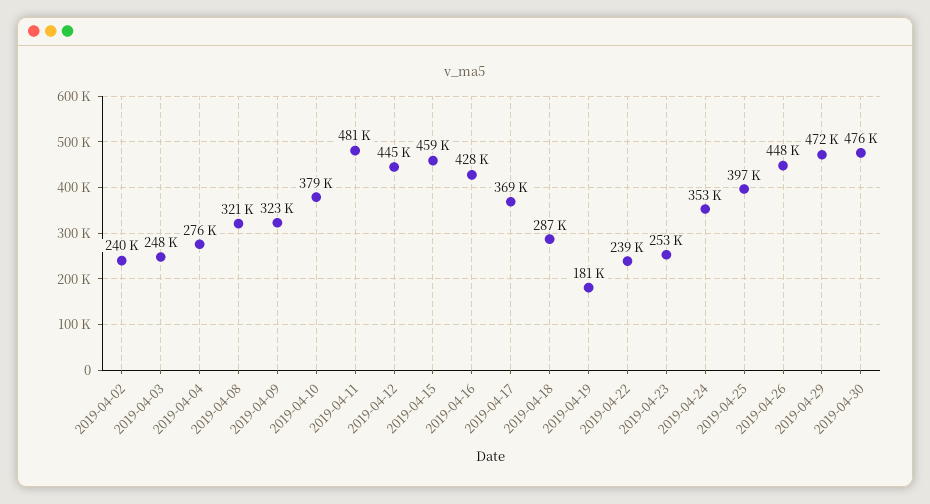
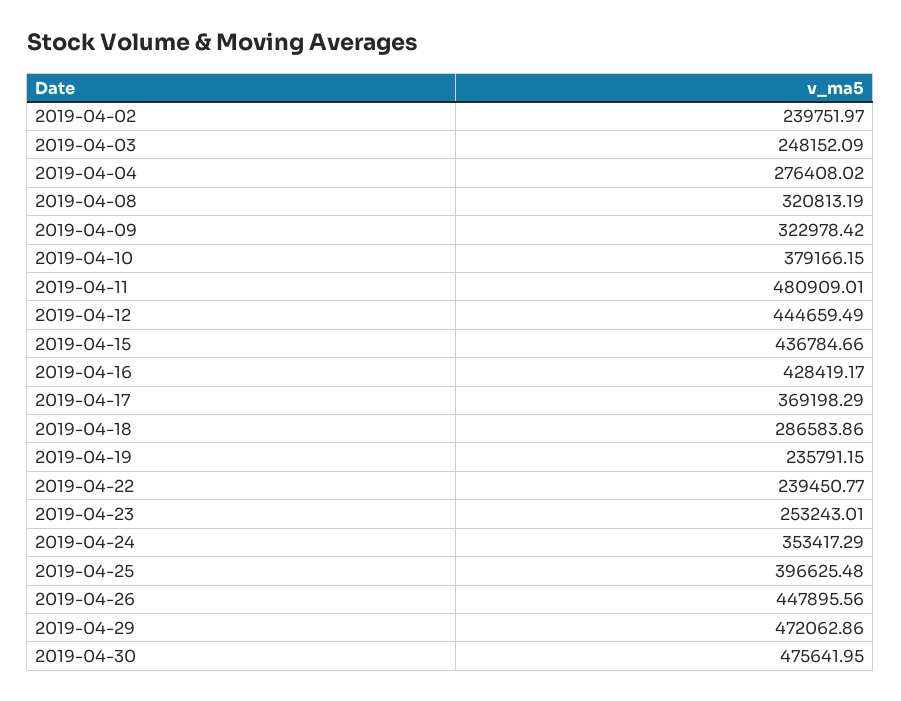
  {
    "2019-04-02": 239751.97,
    "2019-04-03": 248152.09,
    "2019-04-04": 276408.02,
    "2019-04-08": 320813.19,
    "2019-04-09": 322978.42,
    "2019-04-10": 379166.15,
    "2019-04-11": 480909.01,
    "2019-04-12": 444659.49,
-   "2019-04-15": 459000,
+   "2019-04-15": 436784.66,
    "2019-04-16": 428419.17,
    "2019-04-17": 369198.29,
    "2019-04-18": 286583.86,
-   "2019-04-19": 181000,
+   "2019-04-19": 235791.15,
    "2019-04-22": 239450.77,
    "2019-04-23": 253243.01,
    "2019-04-24": 353417.29,
    "2019-04-25": 396625.48,
    "2019-04-26": 447895.56,
    "2019-04-29": 472062.86,
    "2019-04-30": 475641.95
  }

